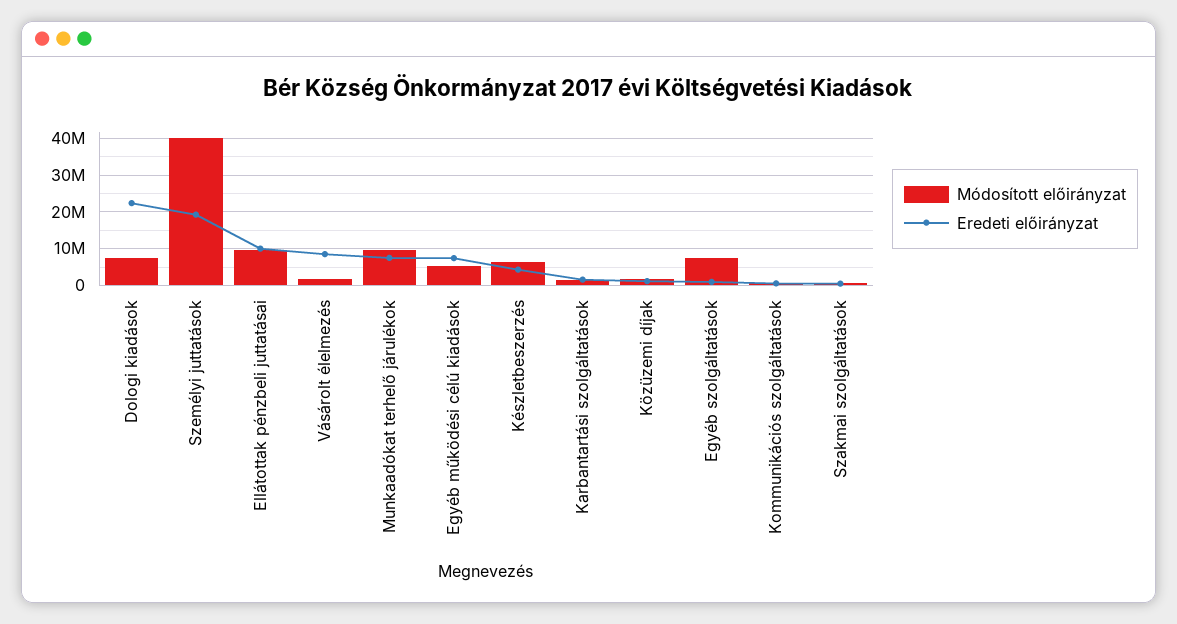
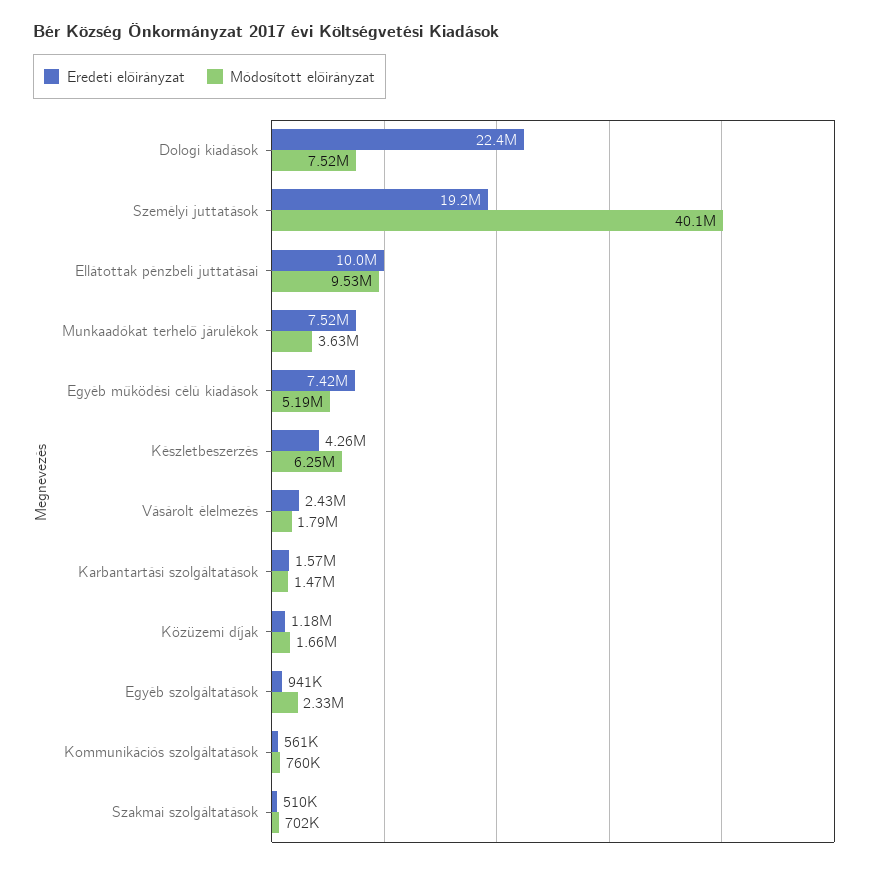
  {
    "Módosított előirányzat": {
      "Dologi kiadások": 7520000,
      "Személyi juttatások": 40100000,
      "Ellátottak pénzbeli juttatásai": 9530000,
      "Vásárolt élelmezés": 1790000,
-     "Munkaadókat terhelő járulékok": 10000000,
+     "Munkaadókat terhelő járulékok": 3630000,
      "Egyéb működési célú kiadások": 5190000,
      "Készletbeszerzés": 6250000,
      "Karbantartási szolgáltatások": 1470000,
      "Közüzemi díjak": 1660000,
-     "Egyéb szolgáltatások": 8000000,
+     "Egyéb szolgáltatások": 2330000,
      "Kommunikációs szolgáltatások": 760000,
      "Szakmai szolgáltatások": 702000
    },
    "Eredeti előirányzat": {
      "Dologi kiadások": 22400000,
      "Személyi juttatások": 19200000,
      "Ellátottak pénzbeli juttatásai": 10000000,
-     "Vásárolt élelmezés": 8000000,
+     "Vásárolt élelmezés": 2430000,
      "Munkaadókat terhelő járulékok": 7520000,
      "Egyéb működési célú kiadások": 7420000,
      "Készletbeszerzés": 4260000,
      "Karbantartási szolgáltatások": 1570000,
      "Közüzemi díjak": 1180000,
      "Egyéb szolgáltatások": 941000,
      "Kommunikációs szolgáltatások": 561000,
      "Szakmai szolgáltatások": 510000
    }
  }

